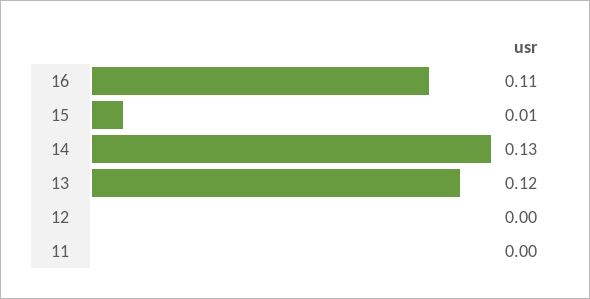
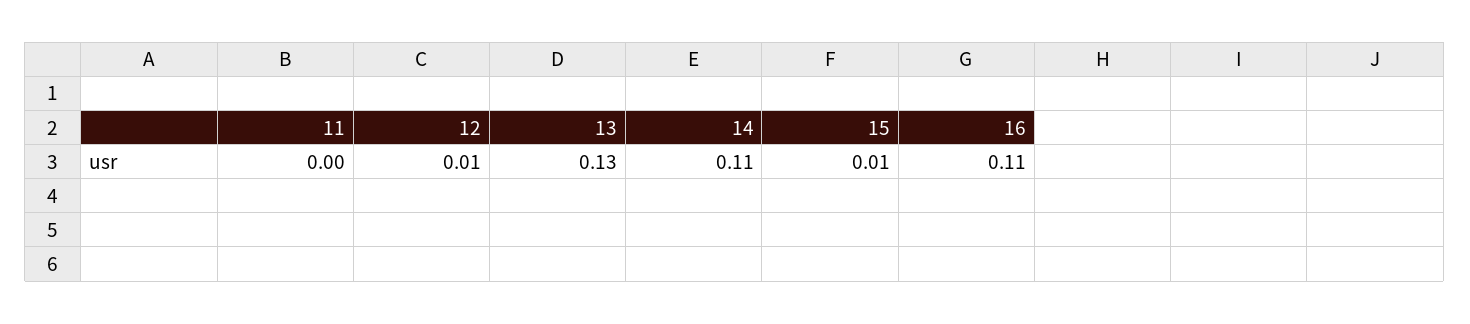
  {
    "16": 0.11,
    "15": 0.01,
-   "14": 0.13,
+   "14": 0.11,
-   "13": 0.12,
+   "13": 0.13,
-   "12": 0,
+   "12": 0.01,
    "11": 0
  }

